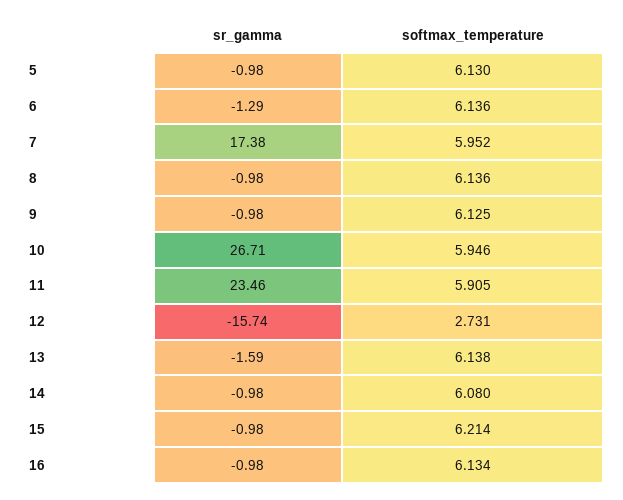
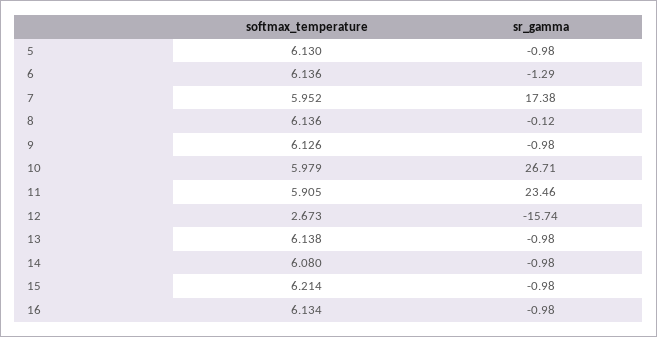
  {
    "sr_gamma": {
      "5": -0.98,
      "6": -1.29,
      "7": 17.38,
-     "8": -0.98,
+     "8": -0.12,
      "9": -0.98,
      "10": 26.71,
      "11": 23.46,
      "12": -15.74,
-     "13": -1.59,
+     "13": -0.98,
      "14": -0.98,
      "15": -0.98,
      "16": -0.98
    },
    "softmax_temperature": {
      "5": 6.13,
      "6": 6.136,
      "7": 5.952,
      "8": 6.136,
-     "9": 6.125,
+     "9": 6.126,
-     "10": 5.946,
+     "10": 5.979,
      "11": 5.905,
-     "12": 2.731,
+     "12": 2.673,
      "13": 6.138,
      "14": 6.08,
      "15": 6.214,
      "16": 6.134
    }
  }

